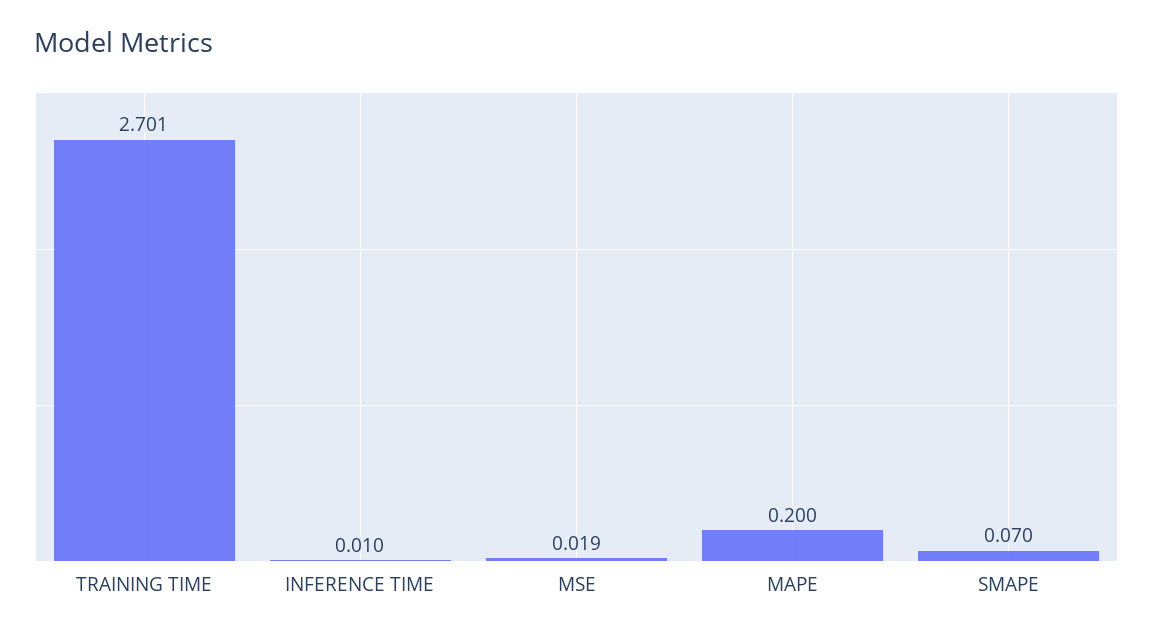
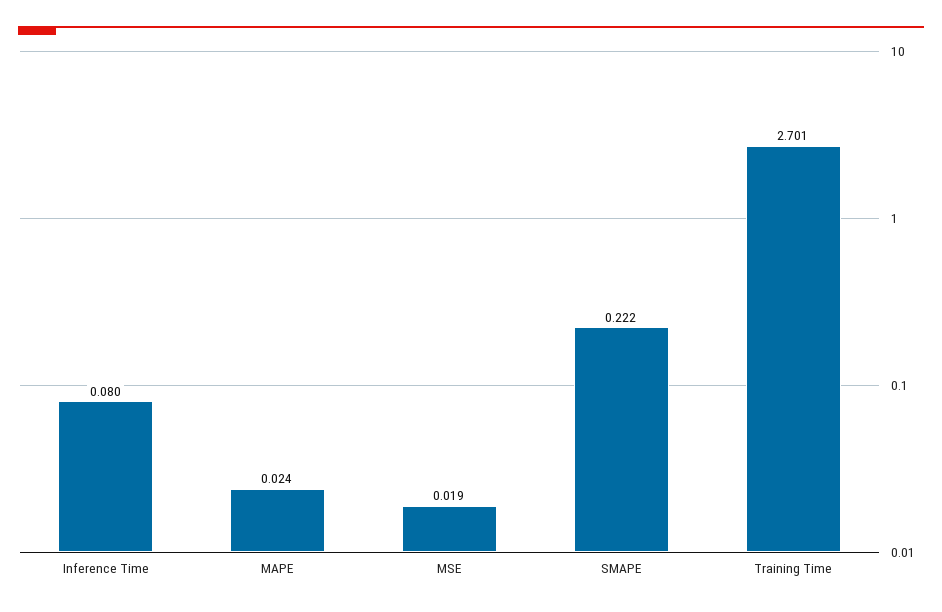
  {
    "TRAINING TIME": 2.701,
-   "INFERENCE TIME": 0.01,
+   "INFERENCE TIME": 0.08,
    "MSE": 0.019,
-   "MAPE": 0.2,
+   "MAPE": 0.024,
-   "SMAPE": 0.07
+   "SMAPE": 0.222
  }

